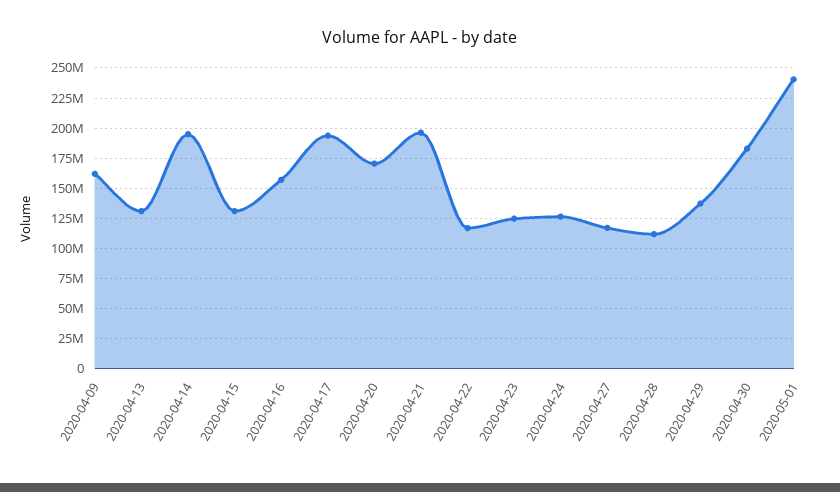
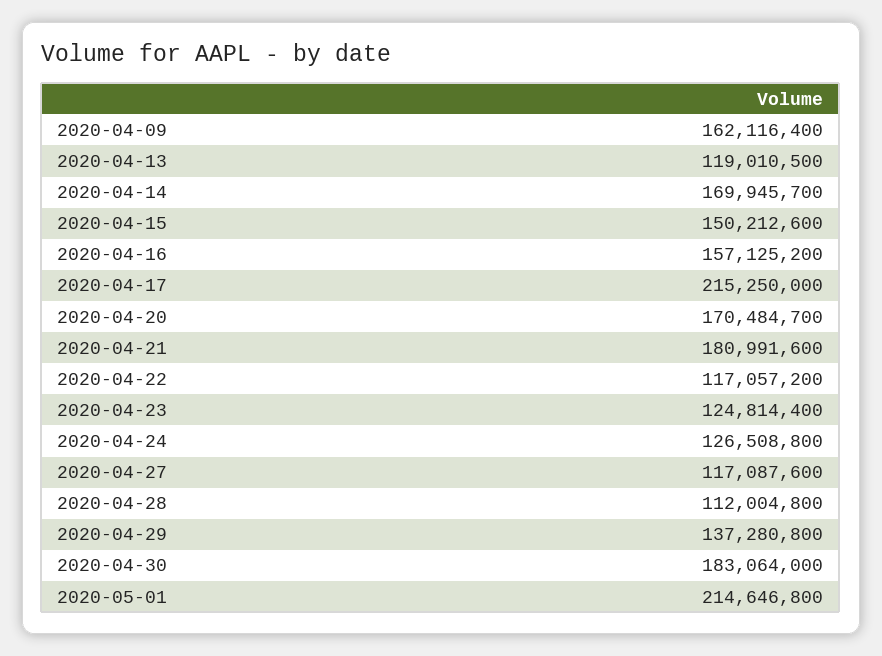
  {
    "2020-04-09": 162116400,
-   "2020-04-13": 130000000,
+   "2020-04-13": 119010500,
-   "2020-04-14": 195000000,
+   "2020-04-14": 169945700,
-   "2020-04-15": 130000000,
+   "2020-04-15": 150212600,
    "2020-04-16": 157125200,
-   "2020-04-17": 195000000,
+   "2020-04-17": 215250000,
    "2020-04-20": 170484700,
-   "2020-04-21": 195000000,
+   "2020-04-21": 180991600,
    "2020-04-22": 117057200,
    "2020-04-23": 124814400,
    "2020-04-24": 126508800,
    "2020-04-27": 117087600,
    "2020-04-28": 112004800,
    "2020-04-29": 137280800,
    "2020-04-30": 183064000,
-   "2020-05-01": 240000000
+   "2020-05-01": 214646800
  }

